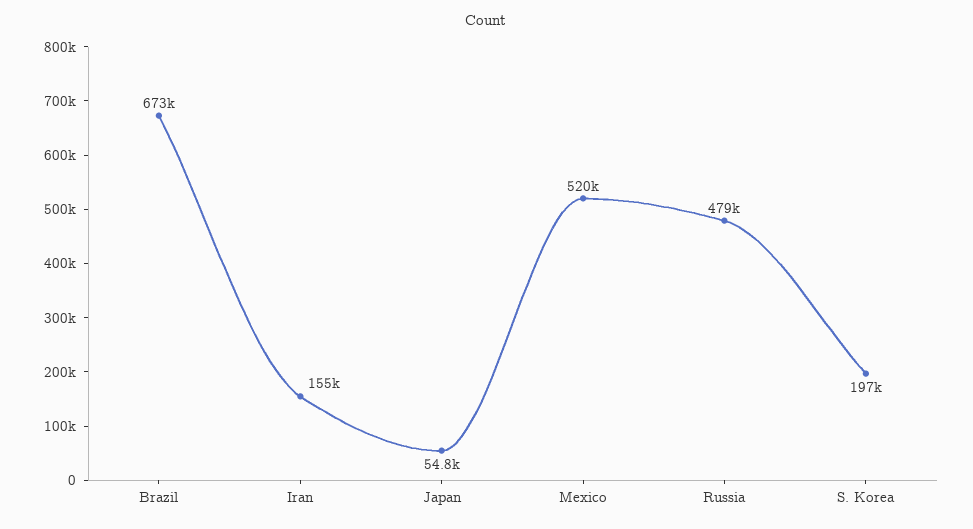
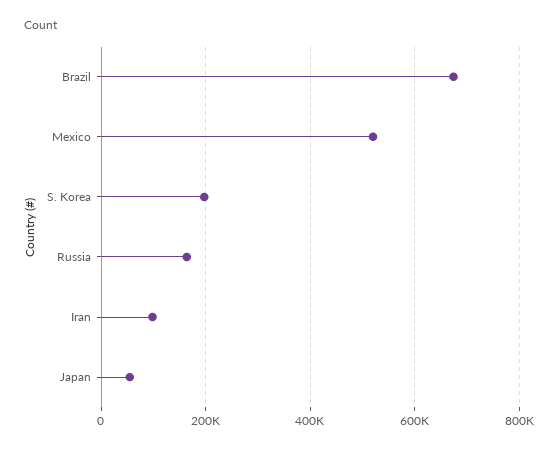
  {
    "Brazil": 673000,
-   "Iran": 155000,
+   "Iran": 100000,
    "Japan": 54800,
    "Mexico": 520000,
-   "Russia": 479000,
+   "Russia": 160000,
    "S. Korea": 197000
  }

